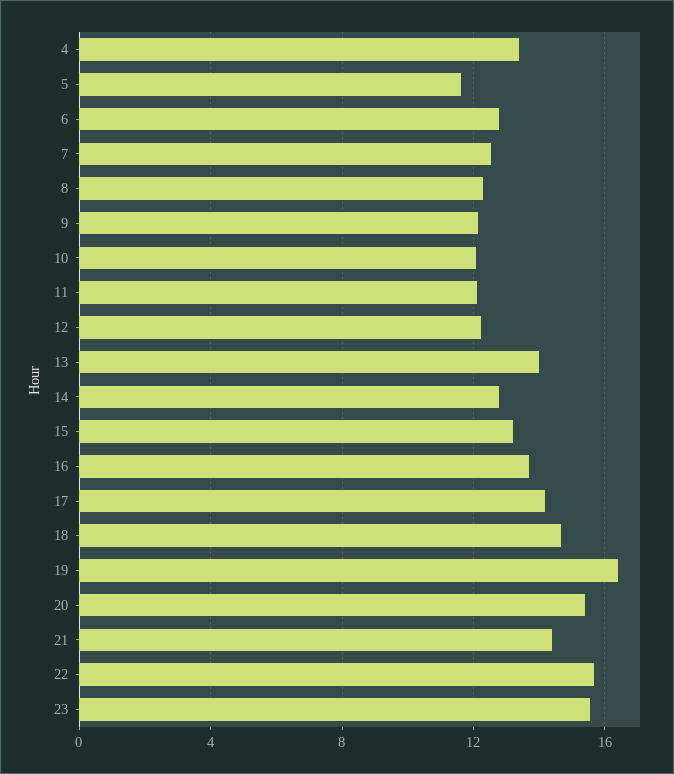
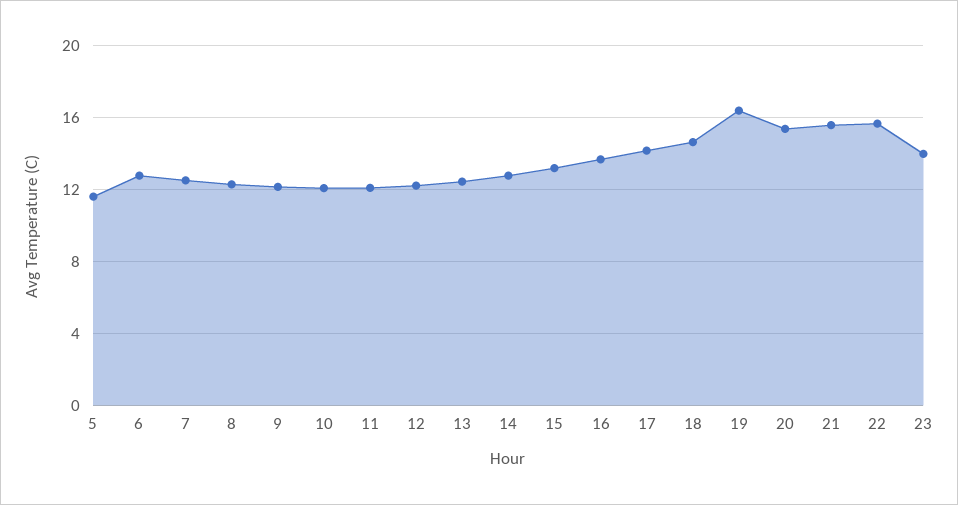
  {
-   "4": 13.5,
    "5": 11.5,
    "6": 13,
    "7": 12.5,
    "8": 12.5,
    "9": 12,
    "10": 12,
    "11": 12,
    "12": 12,
-   "13": 14,
+   "13": 12.5,
    "14": 13,
    "15": 13,
    "16": 13.5,
    "17": 14,
    "18": 14.5,
    "19": 16.5,
    "20": 15.5,
-   "21": 14.5,
+   "21": 15.5,
    "22": 15.5,
-   "23": 15.5
+   "23": 14
  }

